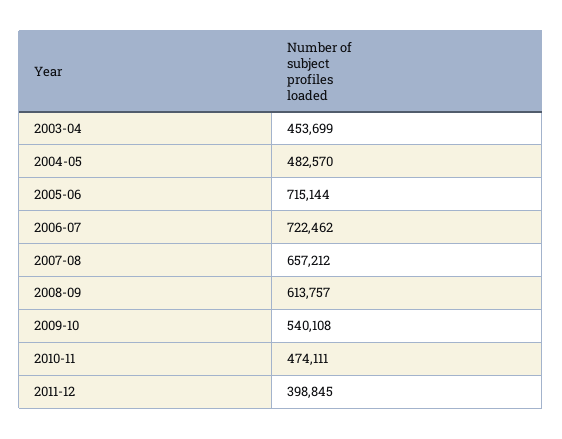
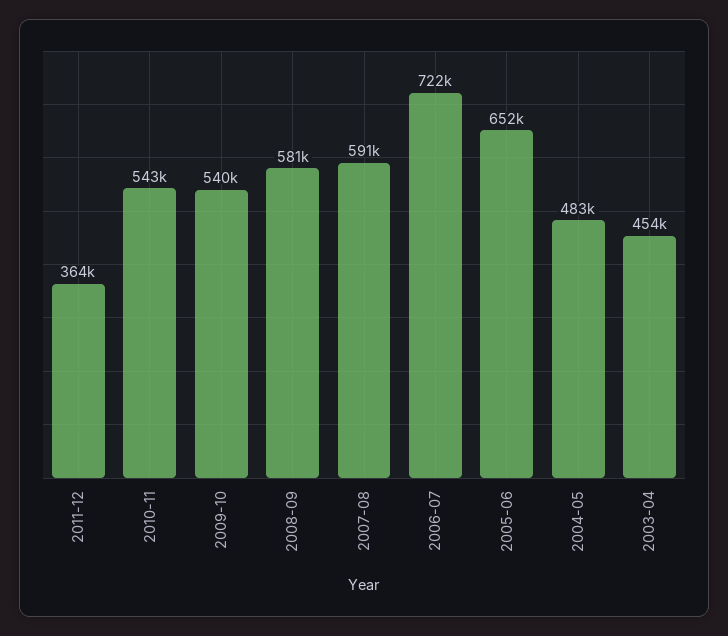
  {
    "2003-04": 453699,
    "2004-05": 482570,
-   "2005-06": 715144,
+   "2005-06": 652000,
    "2006-07": 722462,
-   "2007-08": 657212,
+   "2007-08": 591000,
-   "2008-09": 613757,
+   "2008-09": 581000,
    "2009-10": 540108,
-   "2010-11": 474111,
+   "2010-11": 543000,
-   "2011-12": 398845
+   "2011-12": 364000
  }

